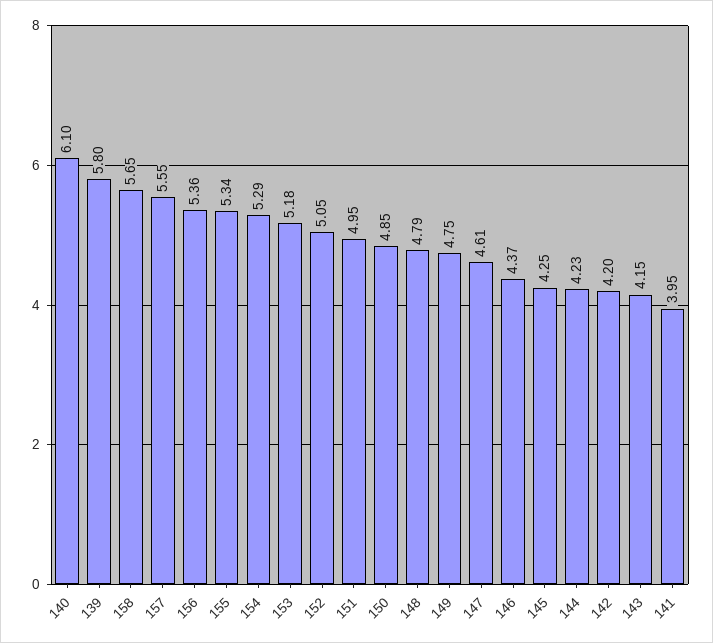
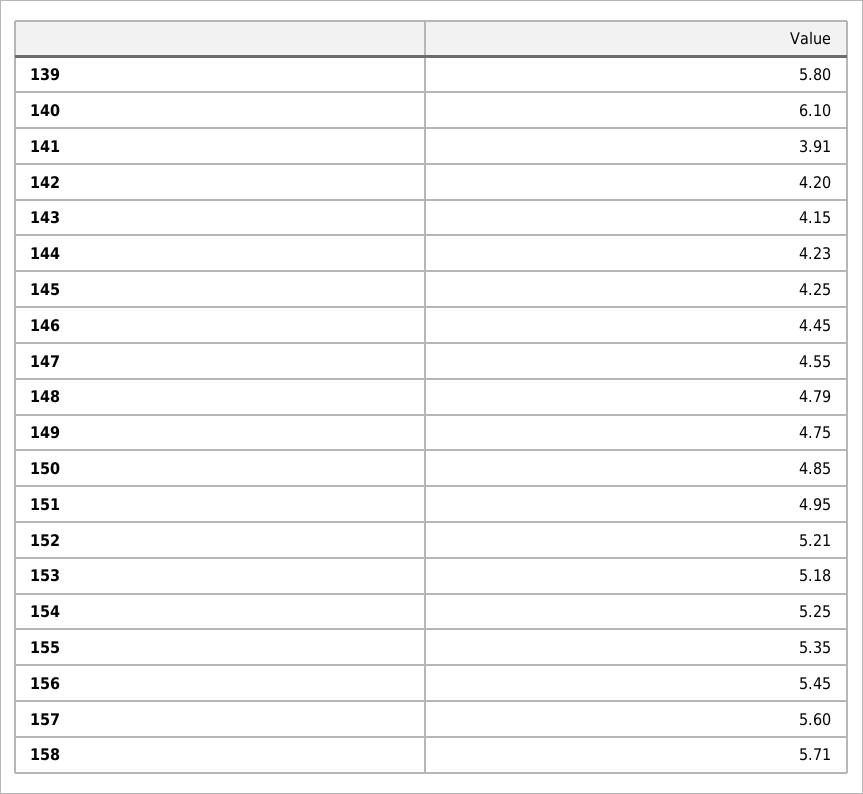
  {
    "140": 6.1,
    "139": 5.8,
-   "158": 5.65,
+   "158": 5.71,
-   "157": 5.55,
+   "157": 5.6,
-   "156": 5.36,
+   "156": 5.45,
-   "155": 5.34,
+   "155": 5.35,
-   "154": 5.29,
+   "154": 5.25,
    "153": 5.18,
-   "152": 5.05,
+   "152": 5.21,
    "151": 4.95,
    "150": 4.85,
    "148": 4.79,
    "149": 4.75,
-   "147": 4.61,
+   "147": 4.55,
-   "146": 4.37,
+   "146": 4.45,
    "145": 4.25,
    "144": 4.23,
    "142": 4.2,
    "143": 4.15,
-   "141": 3.95
+   "141": 3.91
  }

